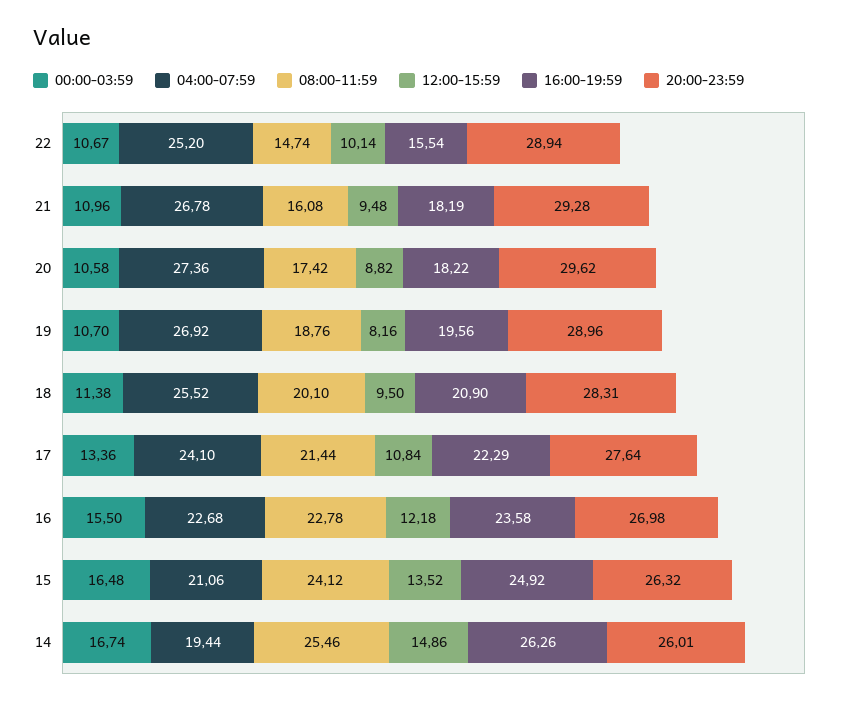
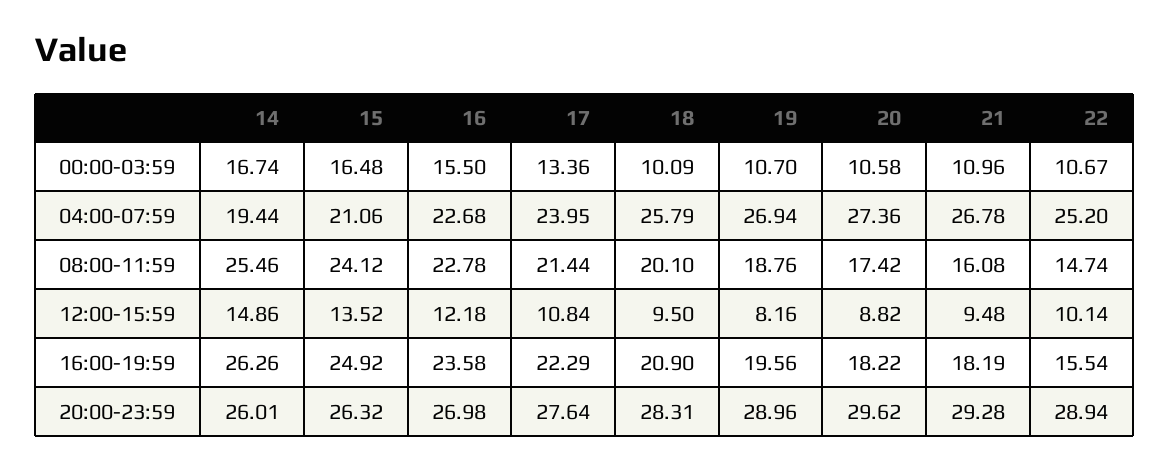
  {
    "00:00-03:59": {
      "22": 10.67,
      "21": 10.96,
      "20": 10.58,
      "19": 10.7,
-     "18": 11.38,
+     "18": 10.09,
      "17": 13.36,
      "16": 15.5,
      "15": 16.48,
      "14": 16.74
    },
    "04:00-07:59": {
      "22": 25.2,
      "21": 26.78,
      "20": 27.36,
-     "19": 26.92,
+     "19": 26.94,
-     "18": 25.52,
+     "18": 25.79,
-     "17": 24.1,
+     "17": 23.95,
      "16": 22.68,
      "15": 21.06,
      "14": 19.44
    },
    "08:00-11:59": {
      "22": 14.74,
      "21": 16.08,
      "20": 17.42,
      "19": 18.76,
      "18": 20.1,
      "17": 21.44,
      "16": 22.78,
      "15": 24.12,
      "14": 25.46
    },
    "12:00-15:59": {
      "22": 10.14,
      "21": 9.48,
      "20": 8.82,
      "19": 8.16,
      "18": 9.5,
      "17": 10.84,
      "16": 12.18,
      "15": 13.52,
      "14": 14.86
    },
    "16:00-19:59": {
      "22": 15.54,
      "21": 18.19,
      "20": 18.22,
      "19": 19.56,
      "18": 20.9,
      "17": 22.29,
      "16": 23.58,
      "15": 24.92,
      "14": 26.26
    },
    "20:00-23:59": {
      "22": 28.94,
      "21": 29.28,
      "20": 29.62,
      "19": 28.96,
      "18": 28.31,
      "17": 27.64,
      "16": 26.98,
      "15": 26.32,
      "14": 26.01
    }
  }

